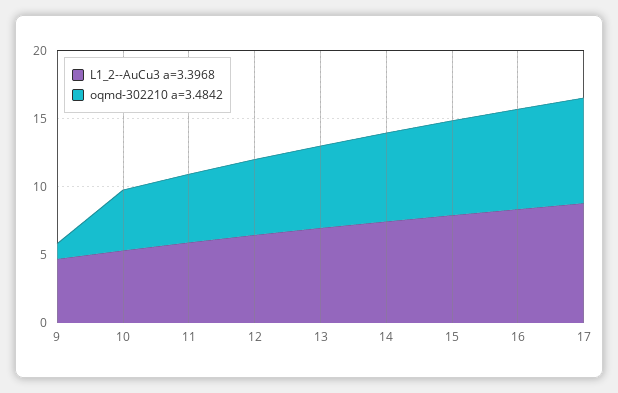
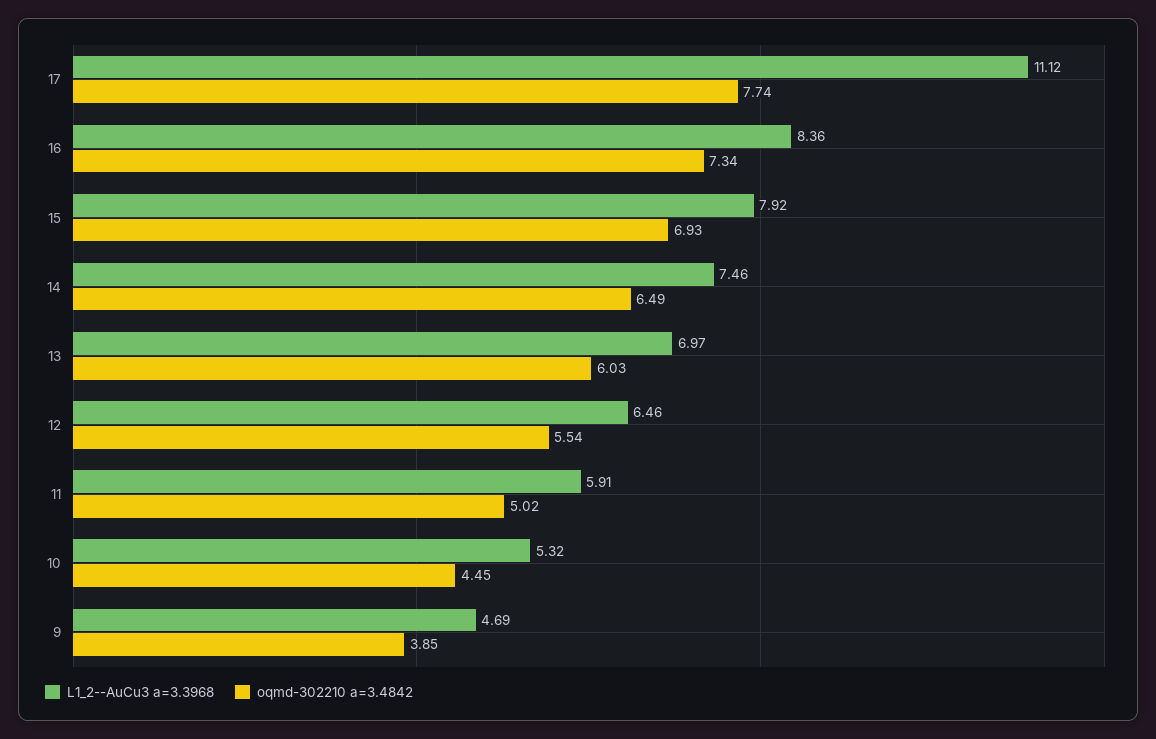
  {
    "L1_2--AuCu3 a=3.3968": {
      "9": 4.69,
      "10": 5.32,
      "11": 5.91,
      "12": 6.46,
      "13": 6.97,
      "14": 7.46,
      "15": 7.92,
      "16": 8.36,
-     "17": 9
+     "17": 11.12
    },
    "oqmd-302210 a=3.4842": {
-     "9": 1,
+     "9": 3.85,
      "10": 4.45,
      "11": 5.02,
      "12": 5.54,
      "13": 6.03,
      "14": 6.49,
      "15": 6.93,
      "16": 7.34,
      "17": 7.74
    }
  }

